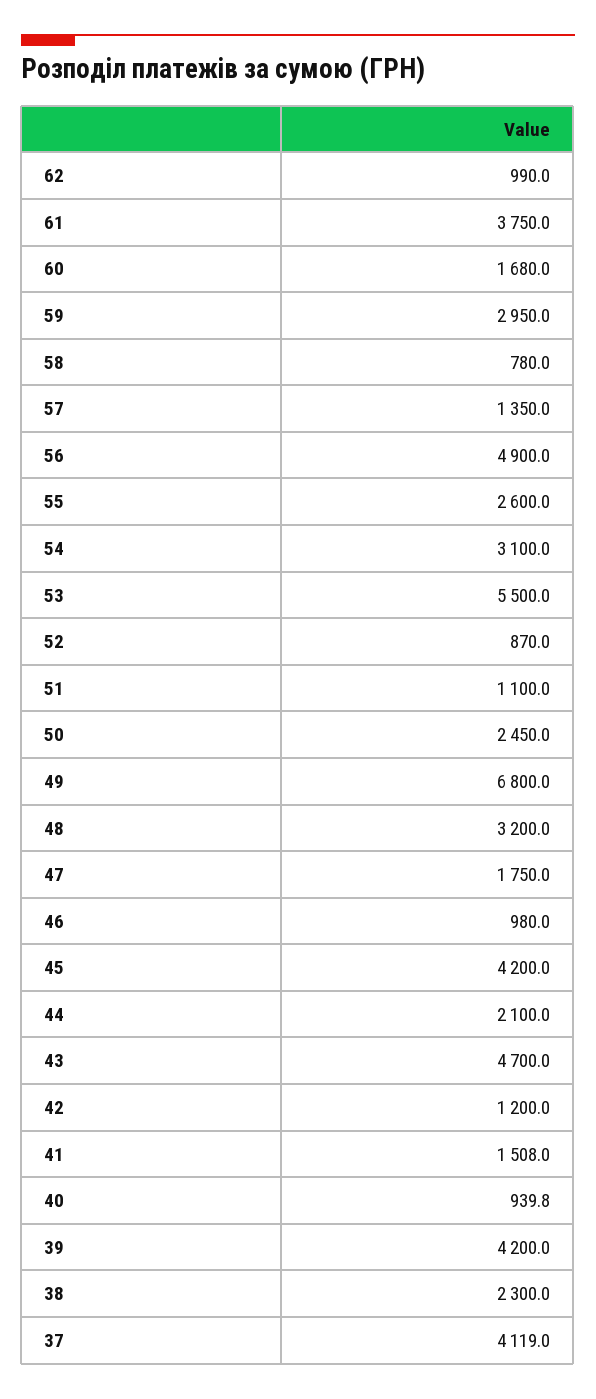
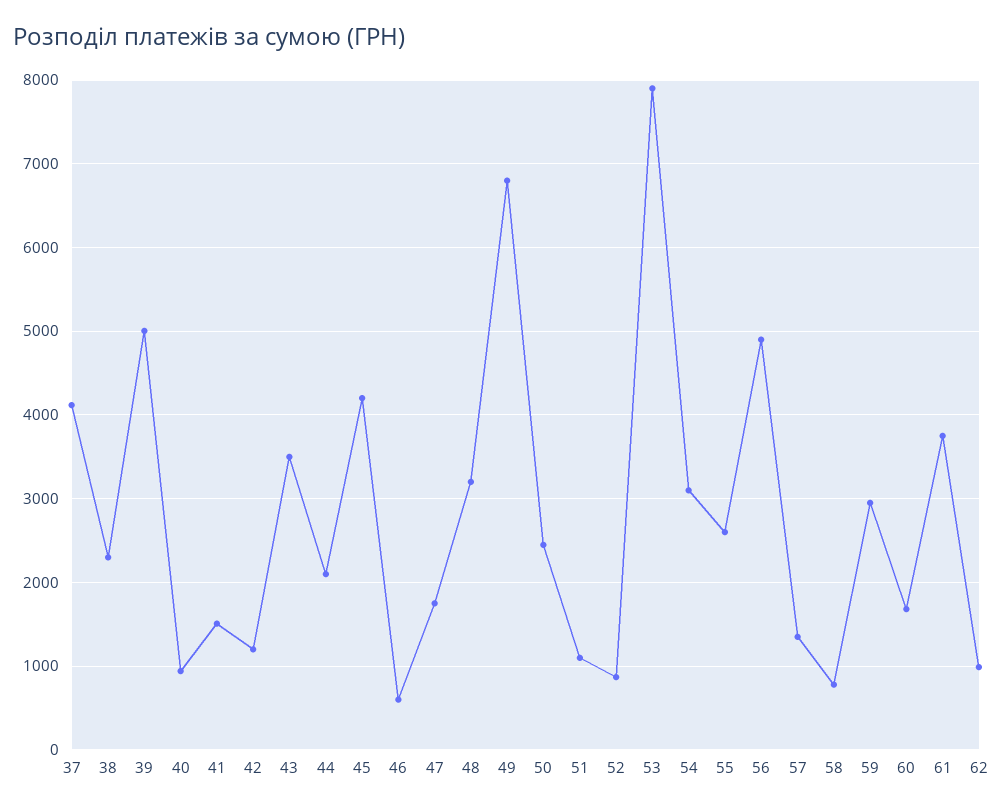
  {
    "62": 990,
    "61": 3750,
    "60": 1680,
    "59": 2950,
    "58": 780,
    "57": 1350,
    "56": 4900,
    "55": 2600,
    "54": 3100,
-   "53": 5500,
+   "53": 7900,
    "52": 870,
    "51": 1100,
    "50": 2450,
    "49": 6800,
    "48": 3200,
    "47": 1750,
-   "46": 980,
+   "46": 600,
    "45": 4200,
    "44": 2100,
-   "43": 4700,
+   "43": 3500,
    "42": 1200,
    "41": 1508,
    "40": 939.8,
-   "39": 4200,
+   "39": 5000,
    "38": 2300,
    "37": 4119
  }

